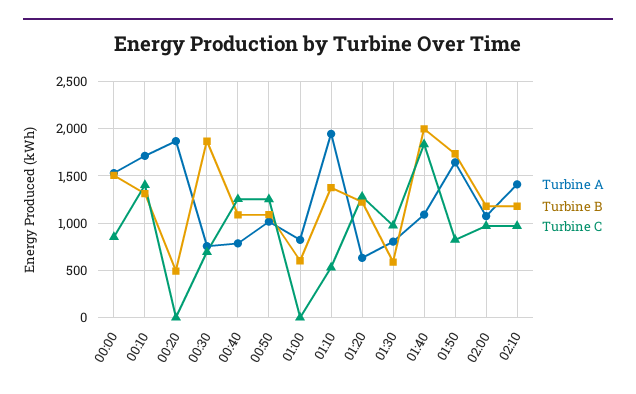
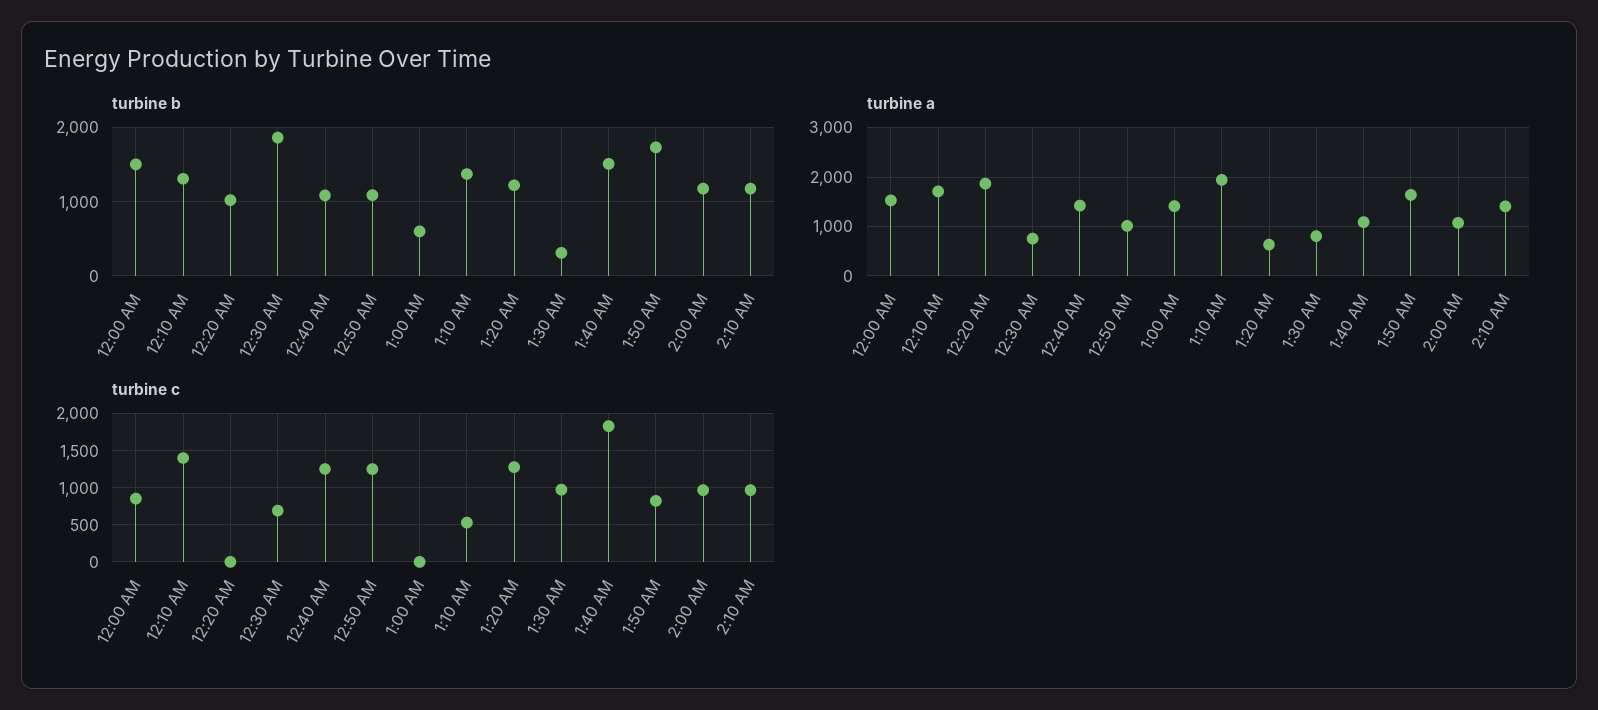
  {
    "Turbine A": {
      "00:00": 1500,
      "00:10": 1700,
      "00:20": 1900,
      "00:30": 800,
-     "00:40": 800,
+     "00:40": 1400,
      "00:50": 1000,
-     "01:00": 800,
+     "01:00": 1400,
      "01:10": 1900,
      "01:20": 600,
      "01:30": 800,
      "01:40": 1100,
      "01:50": 1600,
      "02:00": 1100,
      "02:10": 1400
    },
    "Turbine B": {
      "00:00": 1500,
      "00:10": 1300,
-     "00:20": 500,
+     "00:20": 1000,
      "00:30": 1900,
      "00:40": 1100,
      "00:50": 1100,
      "01:00": 600,
      "01:10": 1400,
      "01:20": 1200,
-     "01:30": 600,
+     "01:30": 300,
-     "01:40": 2000,
+     "01:40": 1500,
      "01:50": 1700,
      "02:00": 1200,
      "02:10": 1200
    },
    "Turbine C": {
      "00:00": 900,
      "00:10": 1400,
      "00:20": 0,
      "00:30": 700,
      "00:40": 1300,
      "00:50": 1300,
      "01:00": 0,
      "01:10": 500,
      "01:20": 1300,
      "01:30": 1000,
      "01:40": 1800,
      "01:50": 800,
      "02:00": 1000,
      "02:10": 1000
    }
  }

